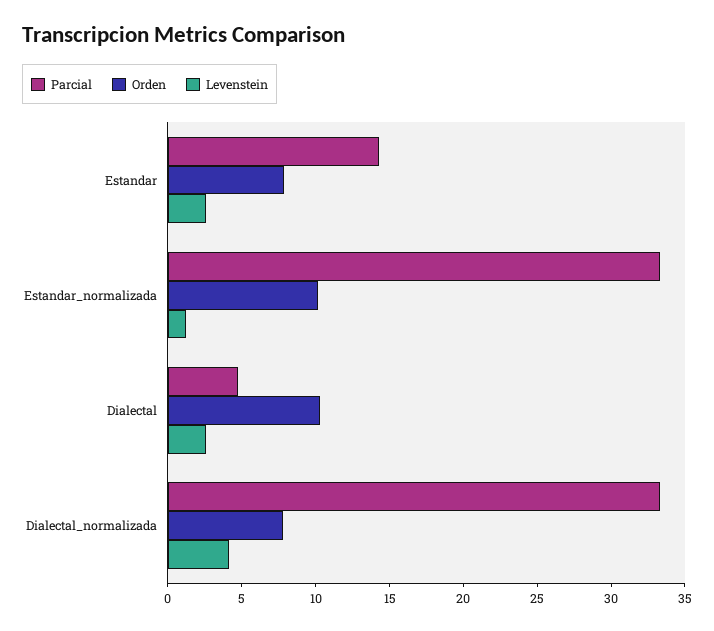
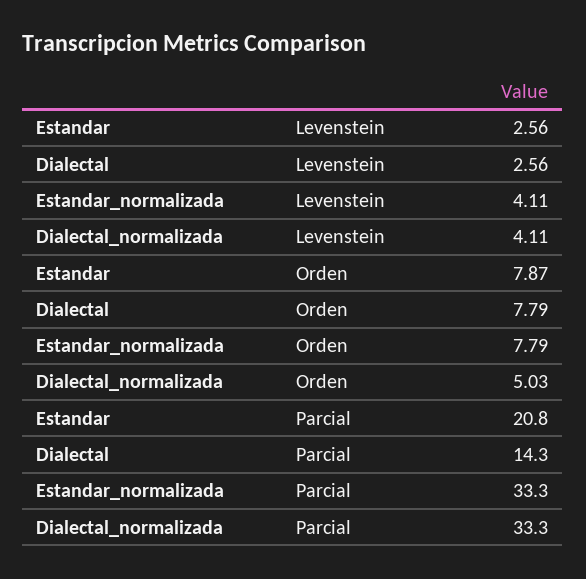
  {
    "Parcial": {
-     "Estandar": 14,
+     "Estandar": 20.8,
      "Estandar_normalizada": 33.3,
-     "Dialectal": 5,
+     "Dialectal": 14.3,
      "Dialectal_normalizada": 33.3
    },
    "Orden": {
      "Estandar": 7.87,
-     "Estandar_normalizada": 10,
+     "Estandar_normalizada": 7.79,
-     "Dialectal": 10,
+     "Dialectal": 7.79,
-     "Dialectal_normalizada": 8
+     "Dialectal_normalizada": 5.03
    },
    "Levenstein": {
      "Estandar": 2.56,
-     "Estandar_normalizada": 1,
+     "Estandar_normalizada": 4.11,
      "Dialectal": 2.56,
      "Dialectal_normalizada": 4.11
    }
  }

